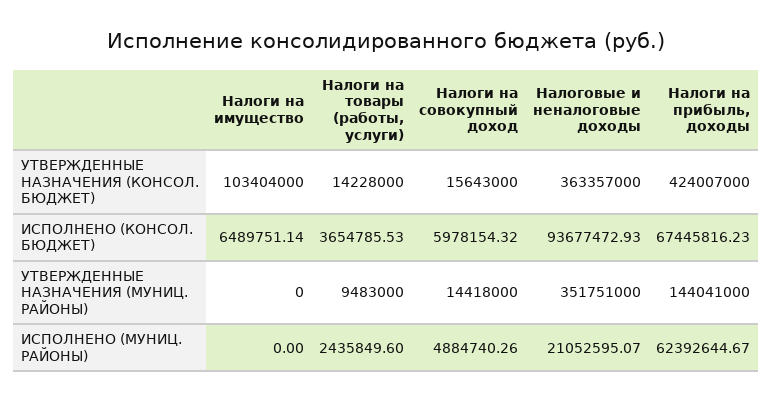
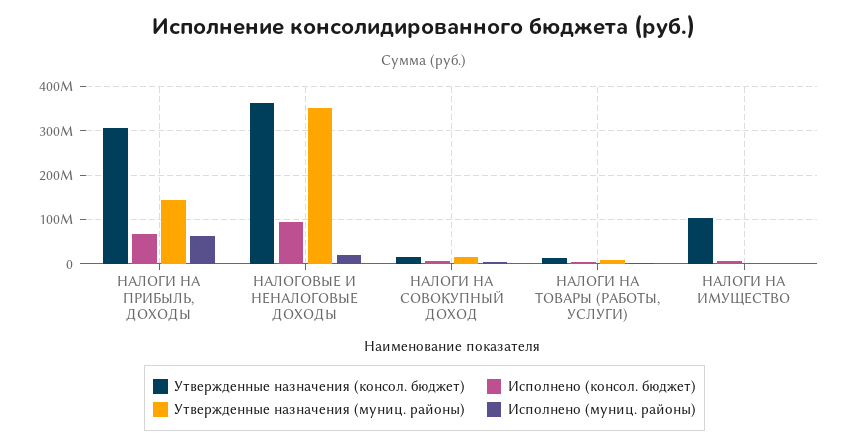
  {
    "УТВЕРЖДЕННЫЕ НАЗНАЧЕНИЯ (КОНСОЛ. БЮДЖЕТ)": {
      "Налоги на имущество": 103404000,
      "Налоги на товары (работы, услуги)": 14228000,
      "Налоги на совокупный доход": 15643000,
      "Налоговые и неналоговые доходы": 363357000,
-     "Налоги на прибыль, доходы": 424007000
+     "Налоги на прибыль, доходы": 300000000
    },
    "ИСПОЛНЕНО (КОНСОЛ. БЮДЖЕТ)": {
      "Налоги на имущество": 6489751.14,
      "Налоги на товары (работы, услуги)": 3654785.53,
      "Налоги на совокупный доход": 5978154.32,
      "Налоговые и неналоговые доходы": 93677472.93,
      "Налоги на прибыль, доходы": 67445816.23
    },
    "УТВЕРЖДЕННЫЕ НАЗНАЧЕНИЯ (МУНИЦ. РАЙОНЫ)": {
      "Налоги на имущество": 0,
      "Налоги на товары (работы, услуги)": 9483000,
      "Налоги на совокупный доход": 14418000,
      "Налоговые и неналоговые доходы": 351751000,
      "Налоги на прибыль, доходы": 144041000
    },
    "ИСПОЛНЕНО (МУНИЦ. РАЙОНЫ)": {
      "Налоги на имущество": 0,
      "Налоги на товары (работы, услуги)": 2435849.6,
      "Налоги на совокупный доход": 4884740.26,
      "Налоговые и неналоговые доходы": 21052595.07,
      "Налоги на прибыль, доходы": 62392644.67
    }
  }

